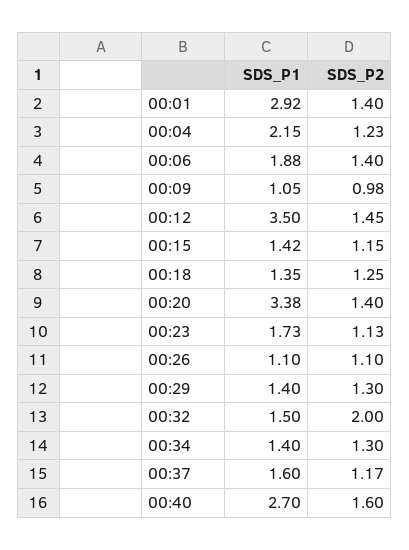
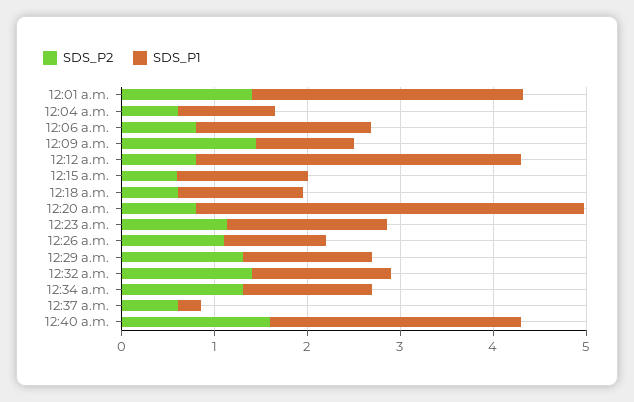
  {
    "SDS_P1": {
      "00:01": 2.92,
-     "00:04": 2.15,
+     "00:04": 1,
      "00:06": 1.88,
      "00:09": 1.05,
      "00:12": 3.5,
      "00:15": 1.42,
      "00:18": 1.35,
-     "00:20": 3.38,
+     "00:20": 4.2,
      "00:23": 1.73,
      "00:26": 1.1,
      "00:29": 1.4,
      "00:32": 1.5,
      "00:34": 1.4,
-     "00:37": 1.6,
+     "00:37": 0.2,
      "00:40": 2.7
    },
    "SDS_P2": {
      "00:01": 1.4,
-     "00:04": 1.23,
+     "00:04": 0.6,
-     "00:06": 1.4,
+     "00:06": 0.8,
-     "00:09": 0.98,
+     "00:09": 1.4,
-     "00:12": 1.45,
+     "00:12": 0.8,
-     "00:15": 1.15,
+     "00:15": 0.6,
-     "00:18": 1.25,
+     "00:18": 0.6,
-     "00:20": 1.4,
+     "00:20": 0.8,
      "00:23": 1.13,
      "00:26": 1.1,
      "00:29": 1.3,
-     "00:32": 2,
+     "00:32": 1.4,
      "00:34": 1.3,
-     "00:37": 1.17,
+     "00:37": 0.6,
      "00:40": 1.6
    }
  }

